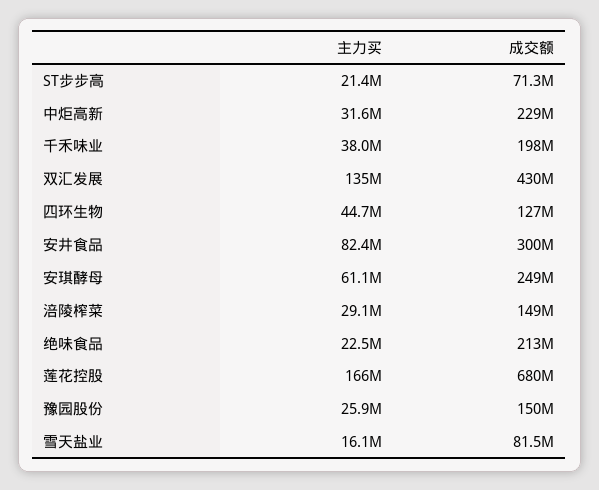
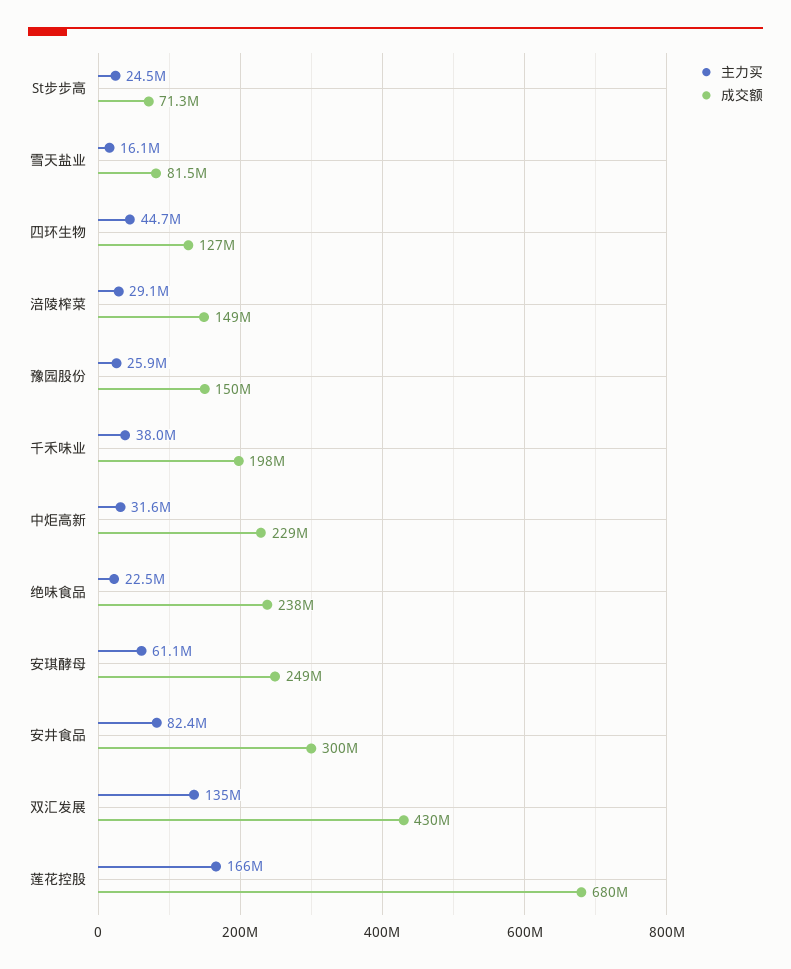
  {
    "主力买": {
-     "ST步步高": 21400000,
+     "ST步步高": 24500000,
      "中炬高新": 31600000,
      "千禾味业": 38000000,
      "双汇发展": 135000000,
      "四环生物": 44700000,
      "安井食品": 82400000,
      "安琪酵母": 61100000,
      "涪陵榨菜": 29100000,
      "绝味食品": 22500000,
      "莲花控股": 166000000,
      "豫园股份": 25900000,
      "雪天盐业": 16100000
    },
    "成交额": {
      "ST步步高": 71300000,
      "中炬高新": 229000000,
      "千禾味业": 198000000,
      "双汇发展": 430000000,
      "四环生物": 127000000,
      "安井食品": 300000000,
      "安琪酵母": 249000000,
      "涪陵榨菜": 149000000,
-     "绝味食品": 213000000,
+     "绝味食品": 238000000,
      "莲花控股": 680000000,
      "豫园股份": 150000000,
      "雪天盐业": 81500000
    }
  }

